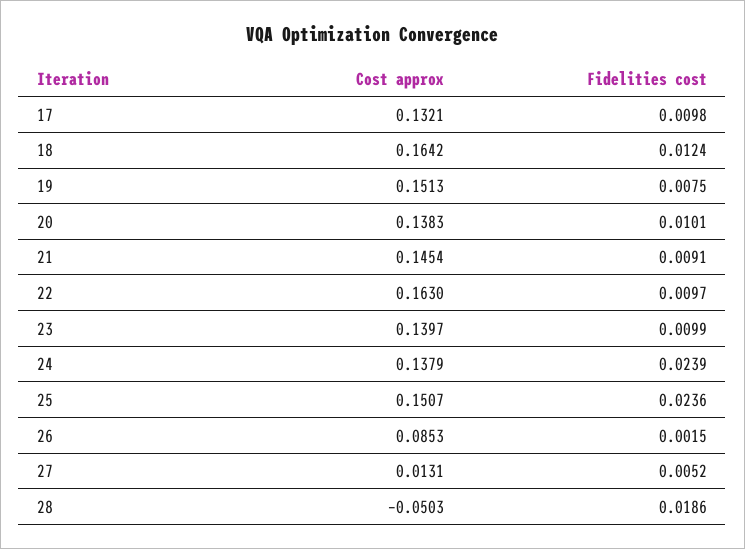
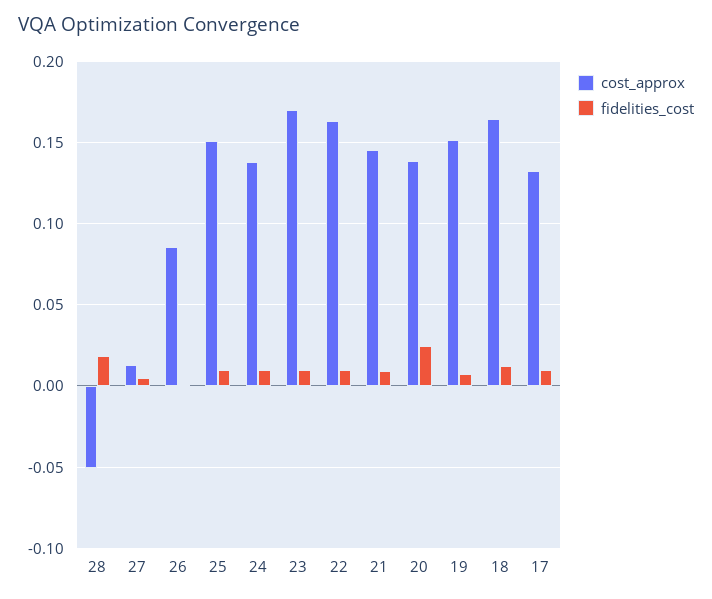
  {
    "Cost approx": {
      "17": 0.1321,
      "18": 0.1642,
      "19": 0.1513,
      "20": 0.1383,
      "21": 0.1454,
      "22": 0.163,
-     "23": 0.1397,
+     "23": 0.17,
      "24": 0.1379,
      "25": 0.1507,
      "26": 0.0853,
      "27": 0.0131,
      "28": -0.0503
    },
    "Fidelities cost": {
      "17": 0.0098,
      "18": 0.0124,
      "19": 0.0075,
-     "20": 0.0101,
+     "20": 0.025,
      "21": 0.0091,
      "22": 0.0097,
      "23": 0.0099,
-     "24": 0.0239,
+     "24": 0.01,
-     "25": 0.0236,
+     "25": 0.01,
      "26": 0.0015,
      "27": 0.0052,
      "28": 0.0186
    }
  }

